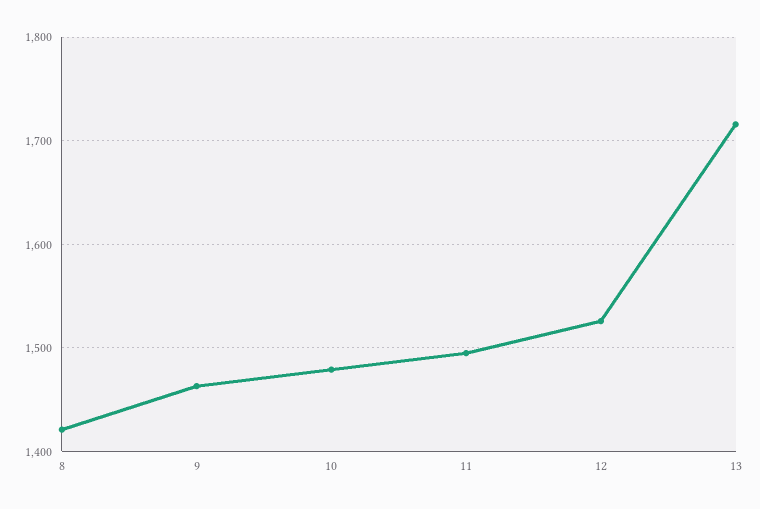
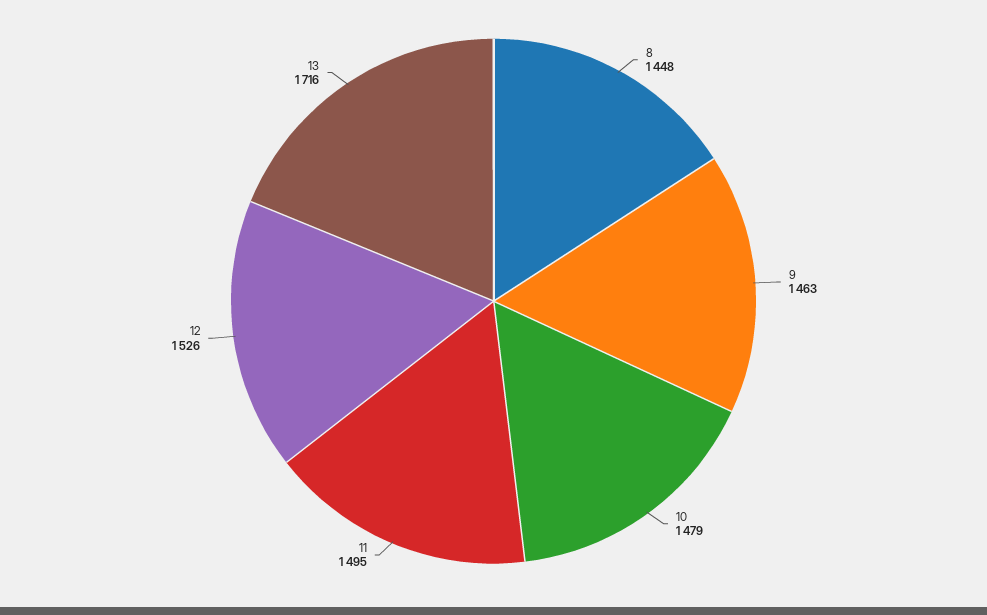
  {
-   "8": 1420,
+   "8": 1448,
    "9": 1463,
    "10": 1479,
    "11": 1495,
    "12": 1526,
    "13": 1716
  }

